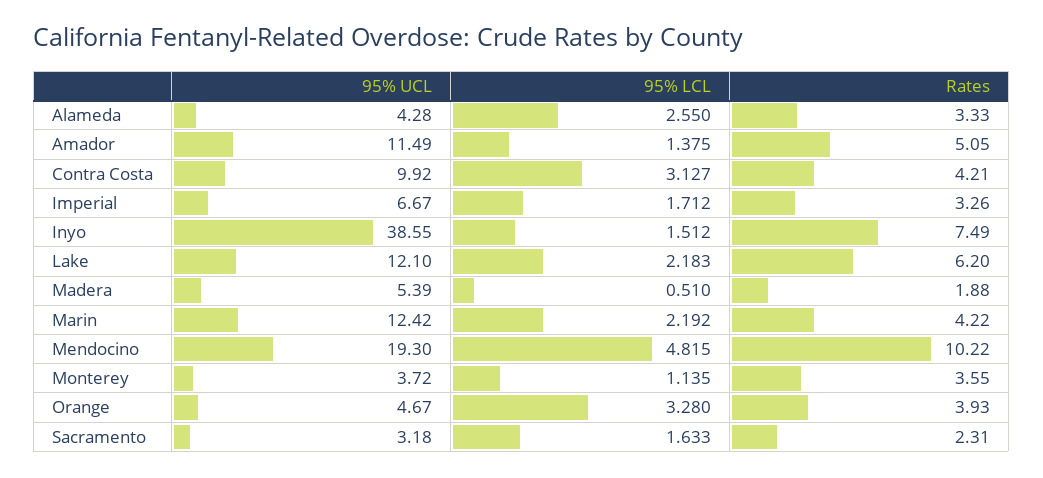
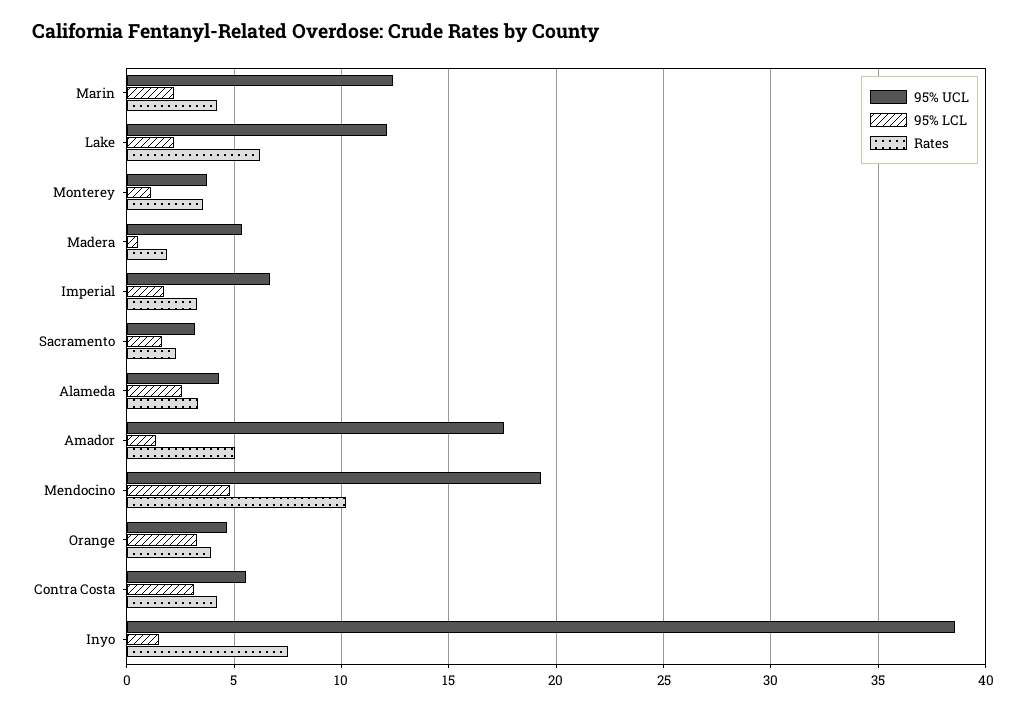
  {
    "95% UCL": {
      "Alameda": 4.28,
-     "Amador": 11.49,
+     "Amador": 17.5,
-     "Contra Costa": 9.92,
+     "Contra Costa": 5.5,
      "Imperial": 6.67,
      "Inyo": 38.55,
      "Lake": 12.1,
      "Madera": 5.39,
      "Marin": 12.42,
      "Mendocino": 19.3,
      "Monterey": 3.72,
      "Orange": 4.67,
      "Sacramento": 3.18
    },
    "95% LCL": {
      "Alameda": 2.55,
      "Amador": 1.375,
      "Contra Costa": 3.127,
      "Imperial": 1.712,
      "Inyo": 1.512,
      "Lake": 2.183,
      "Madera": 0.51,
      "Marin": 2.192,
      "Mendocino": 4.815,
      "Monterey": 1.135,
      "Orange": 3.28,
      "Sacramento": 1.633
    },
    "Rates": {
      "Alameda": 3.33,
      "Amador": 5.05,
      "Contra Costa": 4.21,
      "Imperial": 3.26,
      "Inyo": 7.49,
      "Lake": 6.2,
      "Madera": 1.88,
      "Marin": 4.22,
      "Mendocino": 10.22,
      "Monterey": 3.55,
      "Orange": 3.93,
      "Sacramento": 2.31
    }
  }

